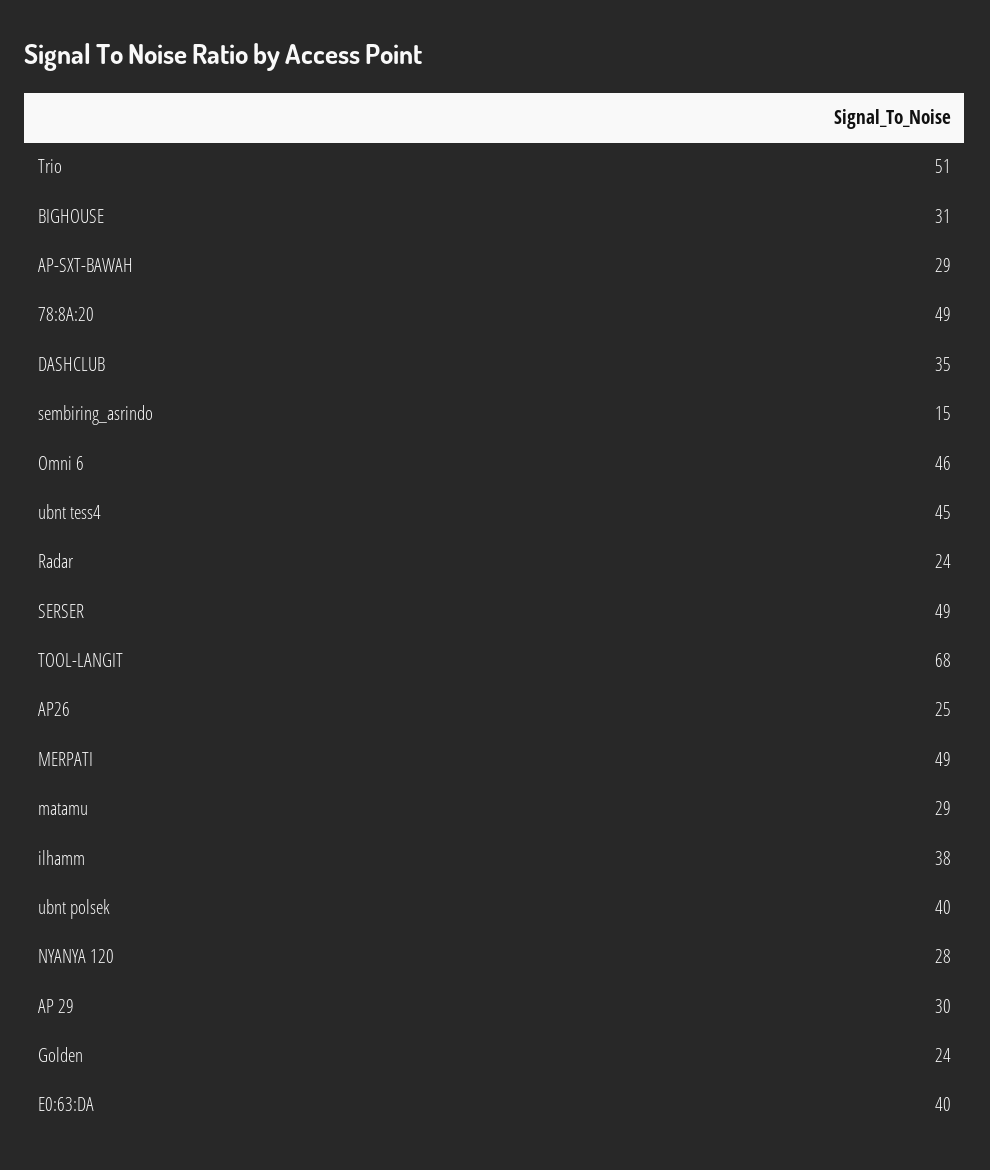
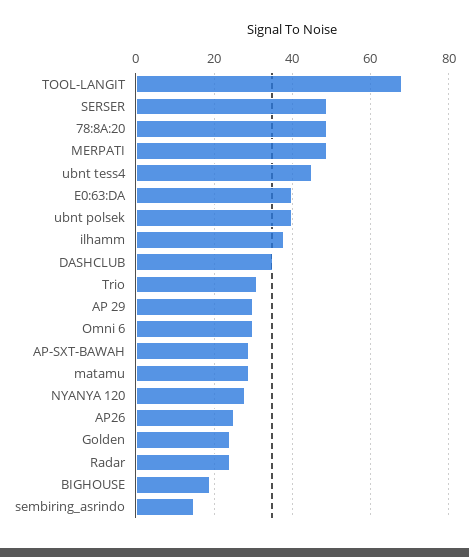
  {
-   "Trio": 51,
+   "Trio": 30,
-   "BIGHOUSE": 31,
+   "BIGHOUSE": 20,
    "AP-SXT-BAWAH": 29,
    "78:8A:20": 49,
    "DASHCLUB": 35,
    "sembiring_asrindo": 15,
-   "Omni 6": 46,
+   "Omni 6": 30,
    "ubnt tess4": 45,
    "Radar": 24,
    "SERSER": 49,
    "TOOL-LANGIT": 68,
    "AP26": 25,
    "MERPATI": 49,
    "matamu": 29,
    "ilhamm": 38,
    "ubnt polsek": 40,
    "NYANYA 120": 28,
    "AP 29": 30,
    "Golden": 24,
    "E0:63:DA": 40
  }

